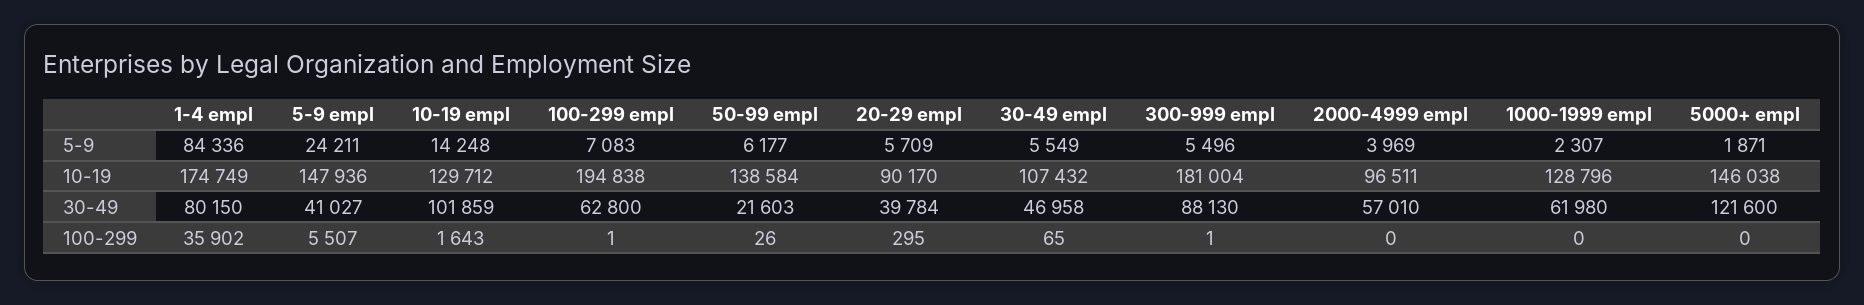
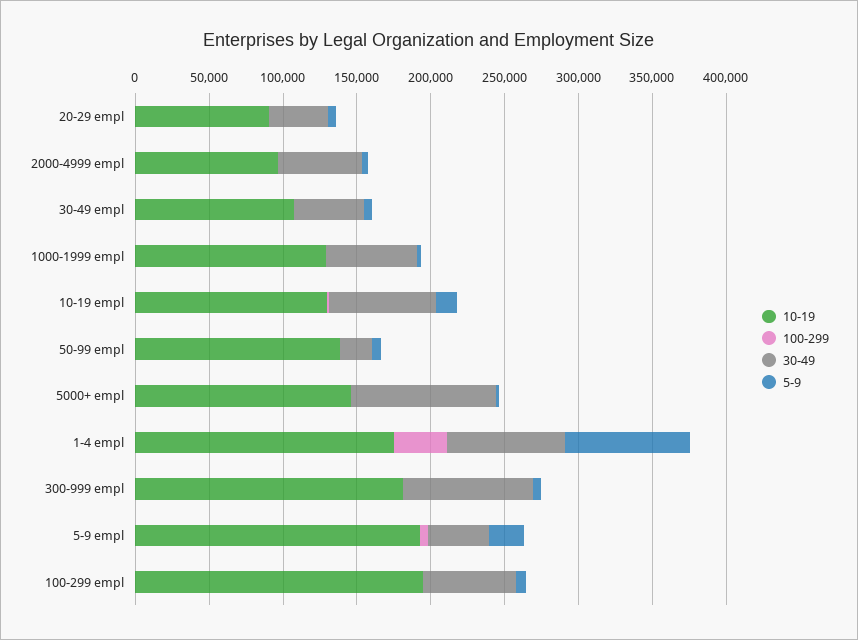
  {
    "5-9": {
      "1-4 empl": 84336,
      "5-9 empl": 24211,
      "10-19 empl": 14248,
      "100-299 empl": 7083,
      "50-99 empl": 6177,
      "20-29 empl": 5709,
      "30-49 empl": 5549,
      "300-999 empl": 5496,
      "2000-4999 empl": 3969,
      "1000-1999 empl": 2307,
      "5000+ empl": 1871
    },
    "10-19": {
      "1-4 empl": 174749,
-     "5-9 empl": 147936,
+     "5-9 empl": 190000,
      "10-19 empl": 129712,
      "100-299 empl": 194838,
      "50-99 empl": 138584,
      "20-29 empl": 90170,
      "30-49 empl": 107432,
      "300-999 empl": 181004,
      "2000-4999 empl": 96511,
      "1000-1999 empl": 128796,
      "5000+ empl": 146038
    },
    "30-49": {
      "1-4 empl": 80150,
      "5-9 empl": 41027,
-     "10-19 empl": 101859,
+     "10-19 empl": 70000,
      "100-299 empl": 62800,
      "50-99 empl": 21603,
      "20-29 empl": 39784,
      "30-49 empl": 46958,
      "300-999 empl": 88130,
      "2000-4999 empl": 57010,
      "1000-1999 empl": 61980,
-     "5000+ empl": 121600
+     "5000+ empl": 100000
    },
    "100-299": {
      "1-4 empl": 35902,
      "5-9 empl": 5507,
      "10-19 empl": 1643,
      "100-299 empl": 1,
      "50-99 empl": 26,
      "20-29 empl": 295,
      "30-49 empl": 65,
      "300-999 empl": 1,
      "2000-4999 empl": 0,
      "1000-1999 empl": 0,
      "5000+ empl": 0
    }
  }

